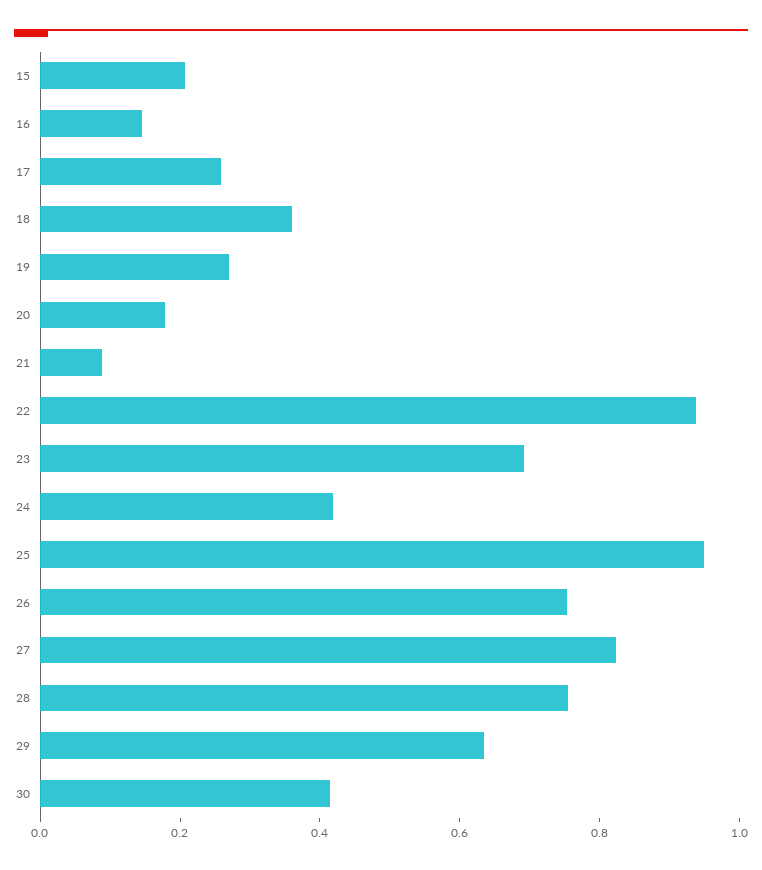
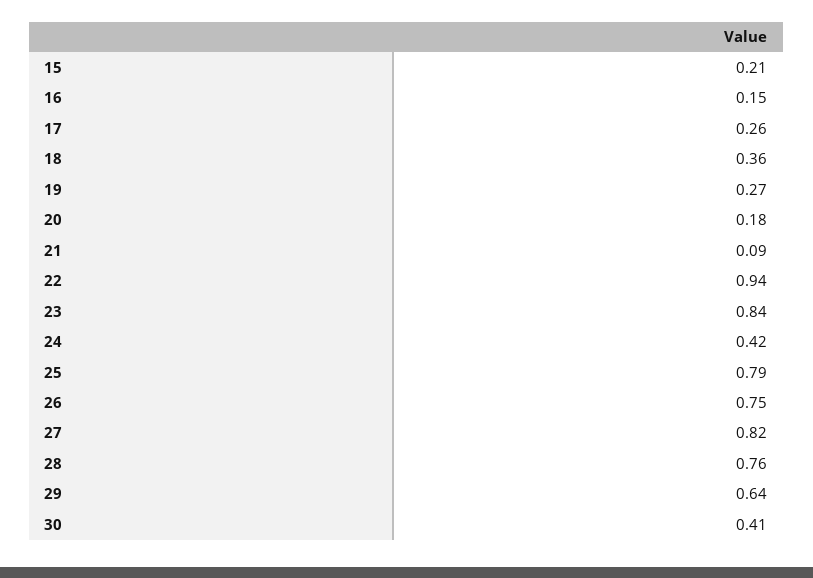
  {
    "15": 0.21,
    "16": 0.15,
    "17": 0.26,
    "18": 0.36,
    "19": 0.27,
    "20": 0.18,
    "21": 0.09,
    "22": 0.94,
-   "23": 0.7,
+   "23": 0.84,
    "24": 0.42,
-   "25": 0.95,
+   "25": 0.79,
    "26": 0.75,
    "27": 0.82,
    "28": 0.76,
    "29": 0.64,
    "30": 0.41
  }

